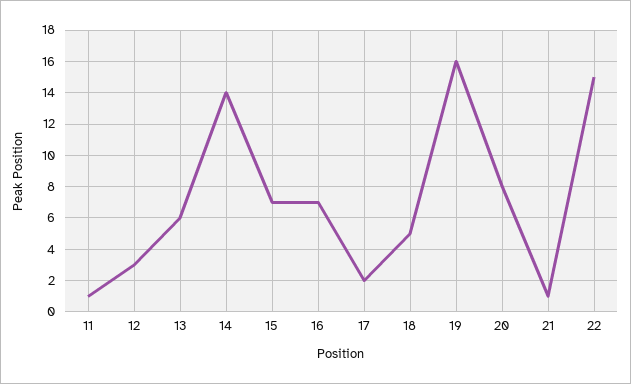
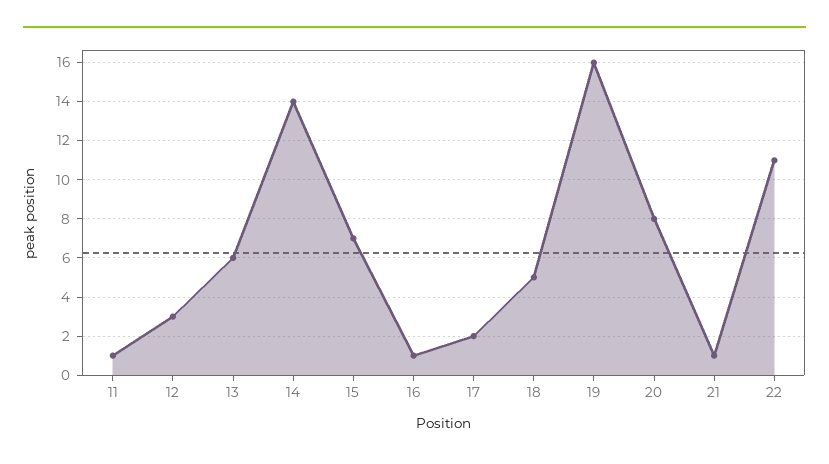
  {
    "11": 1,
    "12": 3,
    "13": 6,
    "14": 14,
    "15": 7,
-   "16": 7,
+   "16": 1,
    "17": 2,
    "18": 5,
    "19": 16,
    "20": 8,
    "21": 1,
-   "22": 15
+   "22": 11
  }

